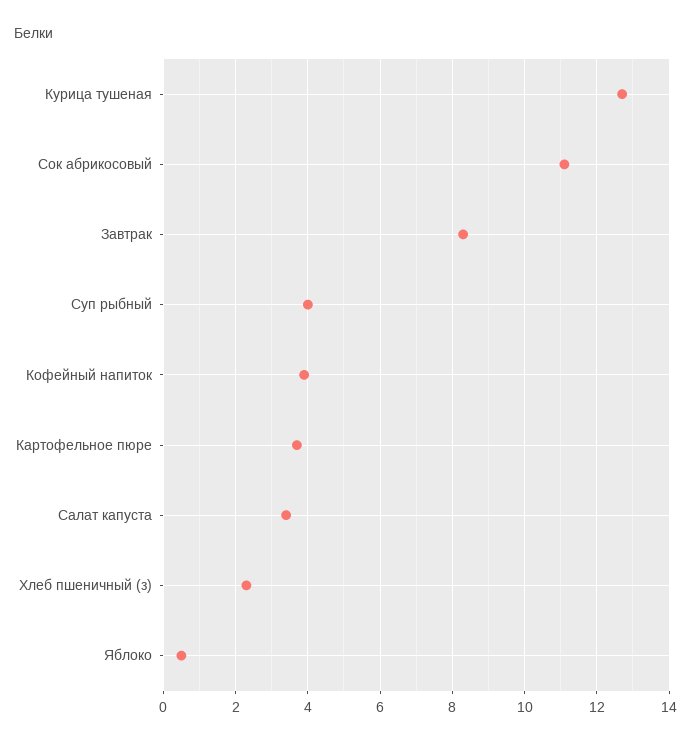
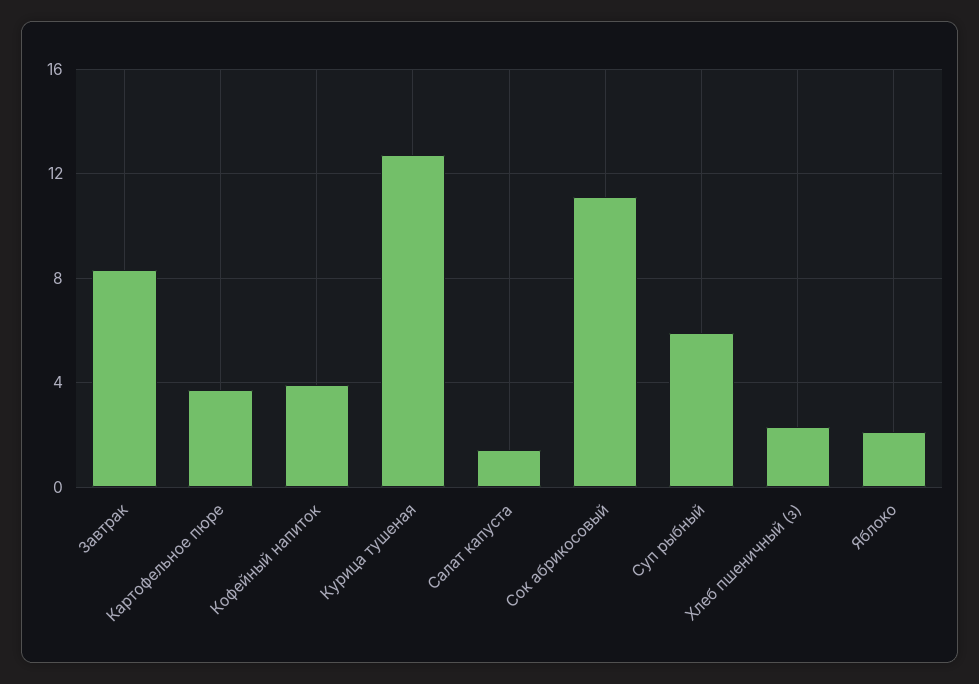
  {
    "Курица тушеная": 12.5,
    "Сок абрикосовый": 11,
    "Завтрак": 8.5,
-   "Суп рыбный": 4,
+   "Суп рыбный": 6,
    "Кофейный напиток": 4,
    "Картофельное пюре": 3.5,
-   "Салат капуста": 3.5,
+   "Салат капуста": 1.5,
    "Хлеб пшеничный (з)": 2.5,
-   "Яблоко": 0.5
+   "Яблоко": 2
  }

